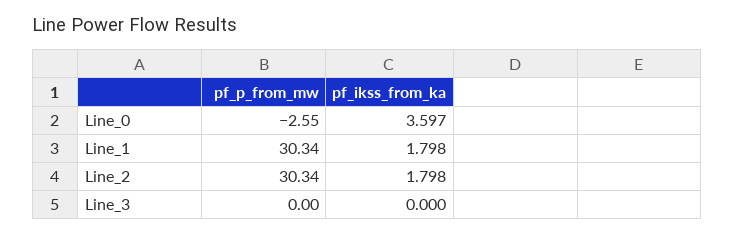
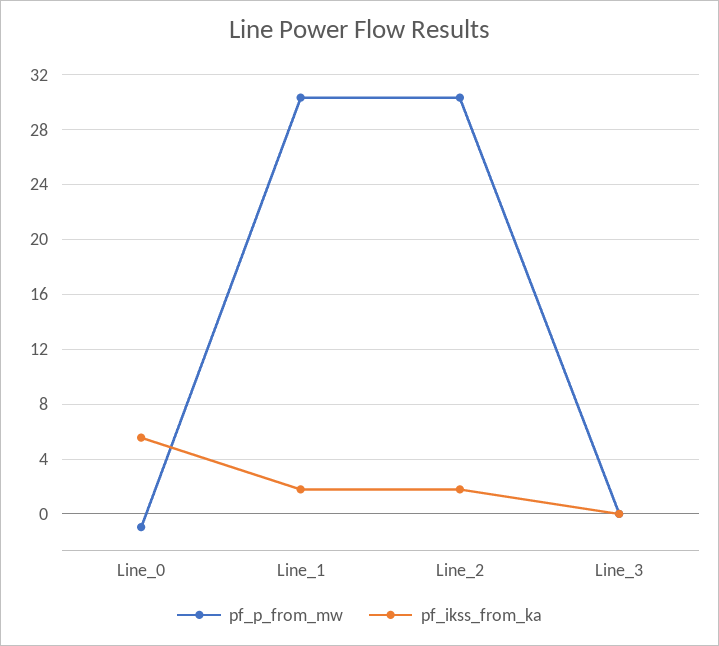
  {
    "pf_p_from_mw": {
-     "Line_0": -2.55,
+     "Line_0": -1,
      "Line_1": 30.34,
      "Line_2": 30.34,
      "Line_3": 0
    },
    "pf_ikss_from_ka": {
-     "Line_0": 3.597,
+     "Line_0": 5.5,
      "Line_1": 1.798,
      "Line_2": 1.798,
      "Line_3": 0
    }
  }

